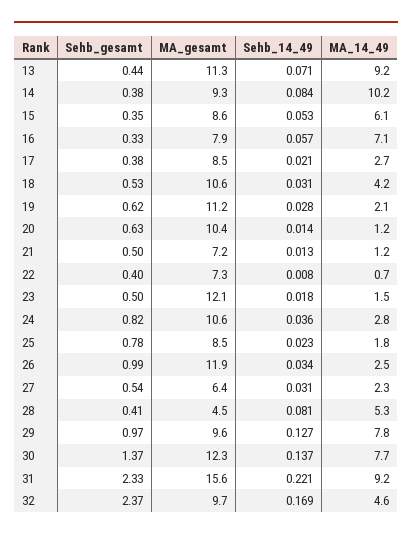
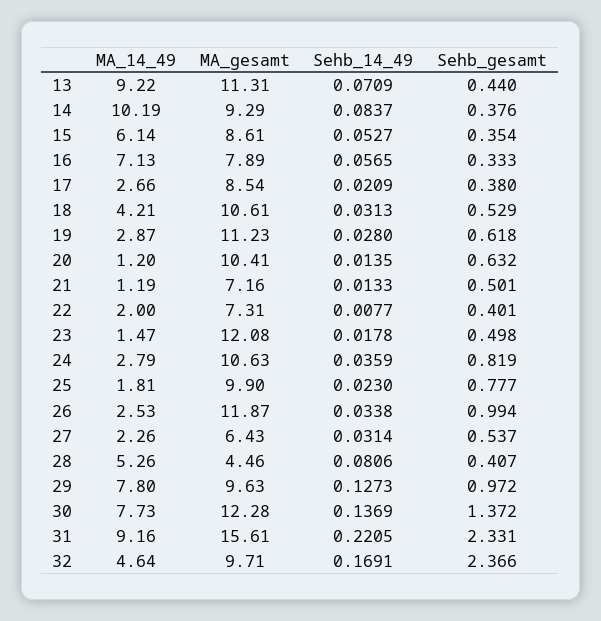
  {
    "Sehb_gesamt": {
      "13": 0.44,
      "14": 0.376,
      "15": 0.354,
      "16": 0.333,
      "17": 0.38,
      "18": 0.529,
      "19": 0.618,
      "20": 0.632,
      "21": 0.501,
      "22": 0.401,
      "23": 0.498,
      "24": 0.819,
      "25": 0.777,
      "26": 0.994,
      "27": 0.537,
      "28": 0.407,
      "29": 0.972,
      "30": 1.372,
      "31": 2.331,
      "32": 2.366
    },
    "MA_gesamt": {
      "13": 11.31,
      "14": 9.29,
      "15": 8.61,
      "16": 7.89,
      "17": 8.54,
      "18": 10.61,
      "19": 11.23,
      "20": 10.41,
      "21": 7.16,
      "22": 7.31,
      "23": 12.08,
      "24": 10.63,
-     "25": 8.5,
+     "25": 9.9,
      "26": 11.87,
      "27": 6.43,
      "28": 4.46,
      "29": 9.63,
      "30": 12.28,
      "31": 15.61,
      "32": 9.71
    },
    "Sehb_14_49": {
      "13": 0.0709,
      "14": 0.0837,
      "15": 0.0527,
      "16": 0.0565,
      "17": 0.0209,
      "18": 0.0313,
      "19": 0.028,
      "20": 0.0135,
      "21": 0.0133,
      "22": 0.0077,
      "23": 0.0178,
      "24": 0.0359,
      "25": 0.023,
      "26": 0.0338,
      "27": 0.0314,
      "28": 0.0806,
      "29": 0.1273,
      "30": 0.1369,
      "31": 0.2205,
      "32": 0.1691
    },
    "MA_14_49": {
      "13": 9.22,
      "14": 10.19,
      "15": 6.14,
      "16": 7.13,
      "17": 2.66,
      "18": 4.21,
-     "19": 2.1,
+     "19": 2.87,
      "20": 1.2,
      "21": 1.19,
-     "22": 0.7,
+     "22": 2,
      "23": 1.47,
      "24": 2.79,
      "25": 1.81,
      "26": 2.53,
      "27": 2.26,
      "28": 5.26,
      "29": 7.8,
      "30": 7.73,
      "31": 9.16,
      "32": 4.64
    }
  }

